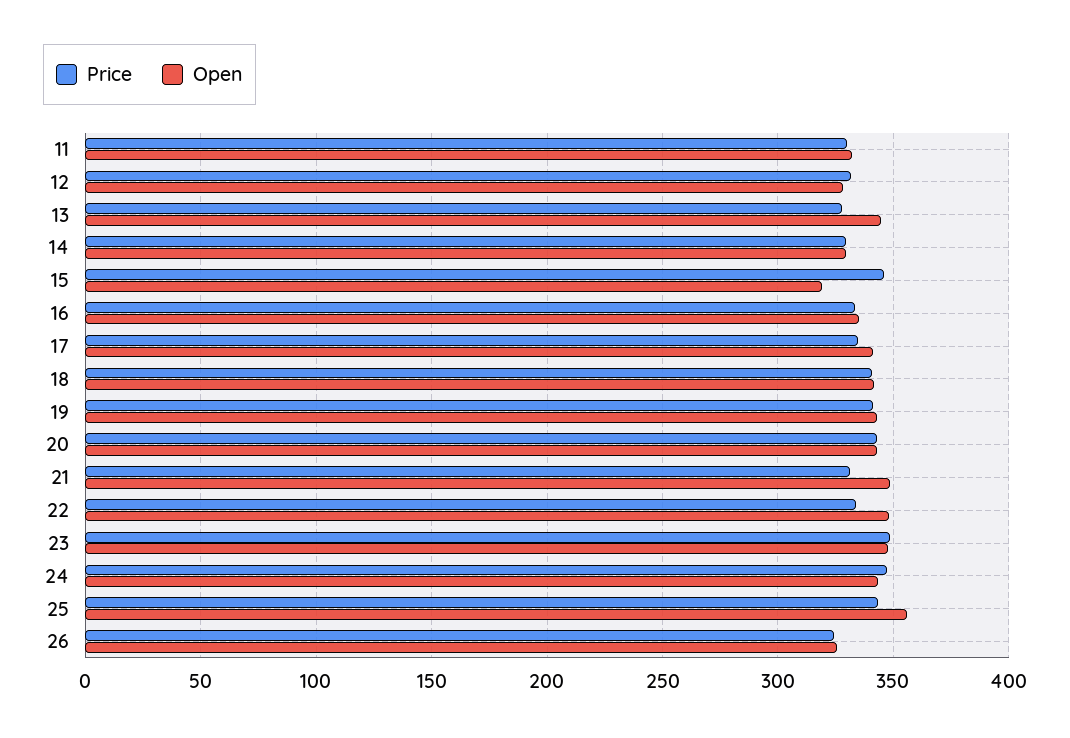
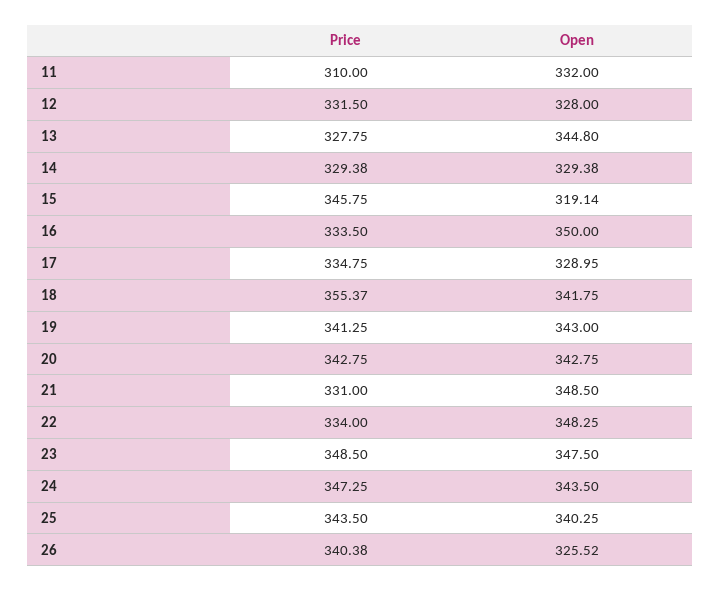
  {
    "Price": {
-     "11": 330,
+     "11": 310,
      "12": 331.5,
      "13": 327.75,
      "14": 329.38,
      "15": 345.75,
      "16": 333.5,
      "17": 334.75,
-     "18": 340,
+     "18": 355.37,
      "19": 341.25,
      "20": 342.75,
      "21": 331,
      "22": 334,
      "23": 348.5,
      "24": 347.25,
      "25": 343.5,
-     "26": 325
+     "26": 340.38
    },
    "Open": {
      "11": 332,
      "12": 328,
      "13": 344.8,
      "14": 329.38,
      "15": 319.14,
-     "16": 335,
+     "16": 350,
-     "17": 340,
+     "17": 328.95,
      "18": 341.75,
      "19": 343,
      "20": 342.75,
      "21": 348.5,
      "22": 348.25,
      "23": 347.5,
      "24": 343.5,
-     "25": 355,
+     "25": 340.25,
      "26": 325.52
    }
  }

